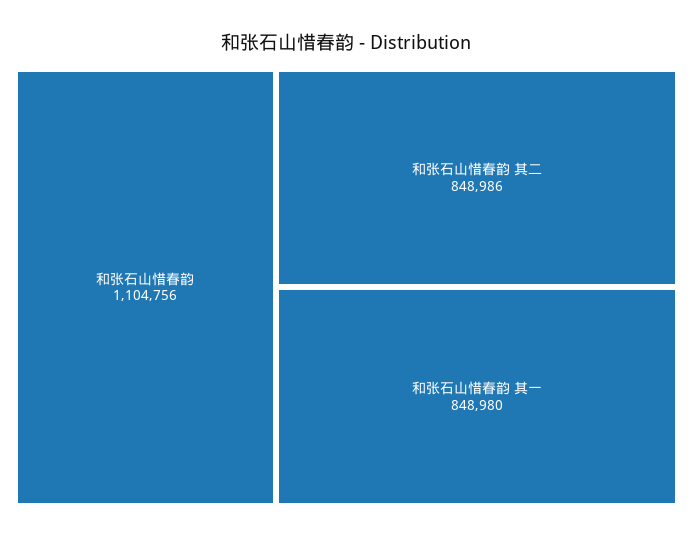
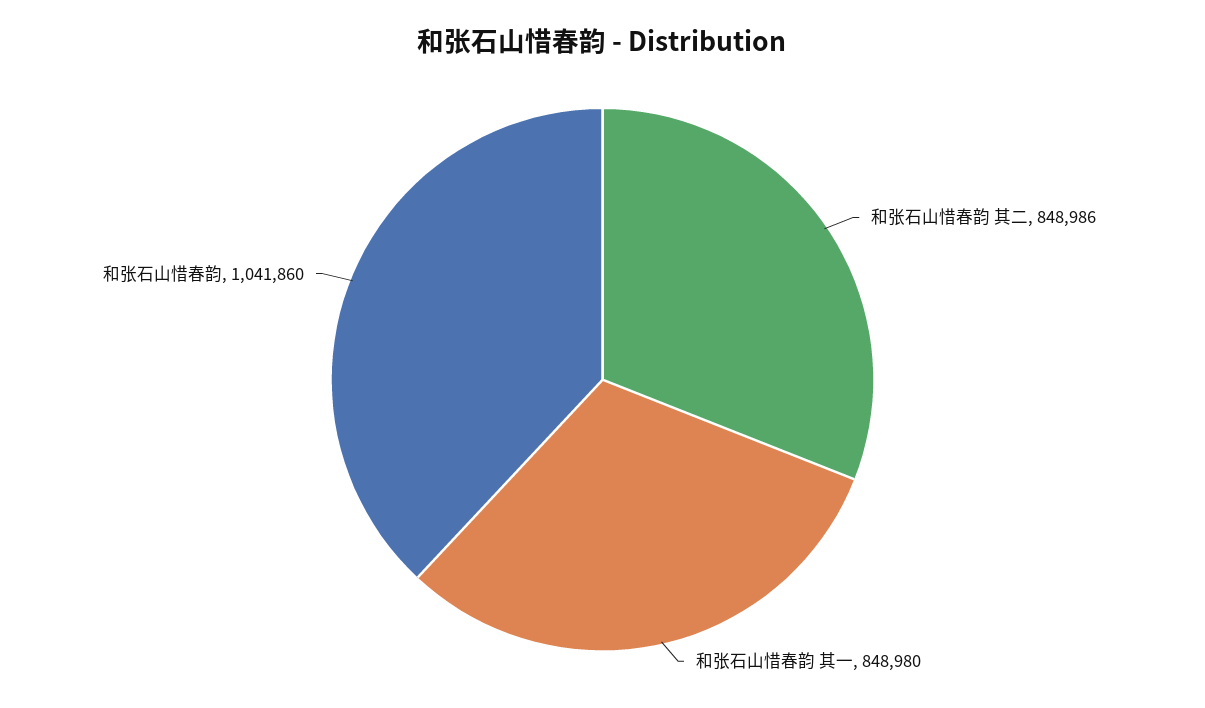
  {
-   "和张石山惜春韵": 1104756,
+   "和张石山惜春韵": 1041860,
    "和张石山惜春韵 其二": 848986,
    "和张石山惜春韵 其一": 848980
  }

